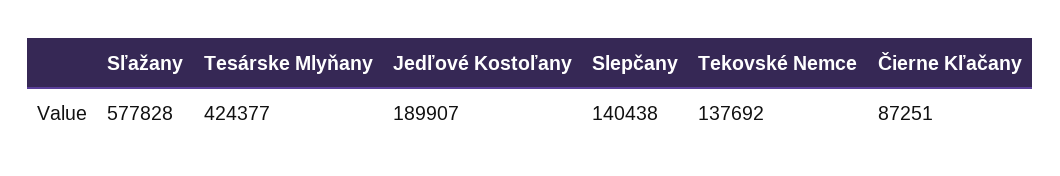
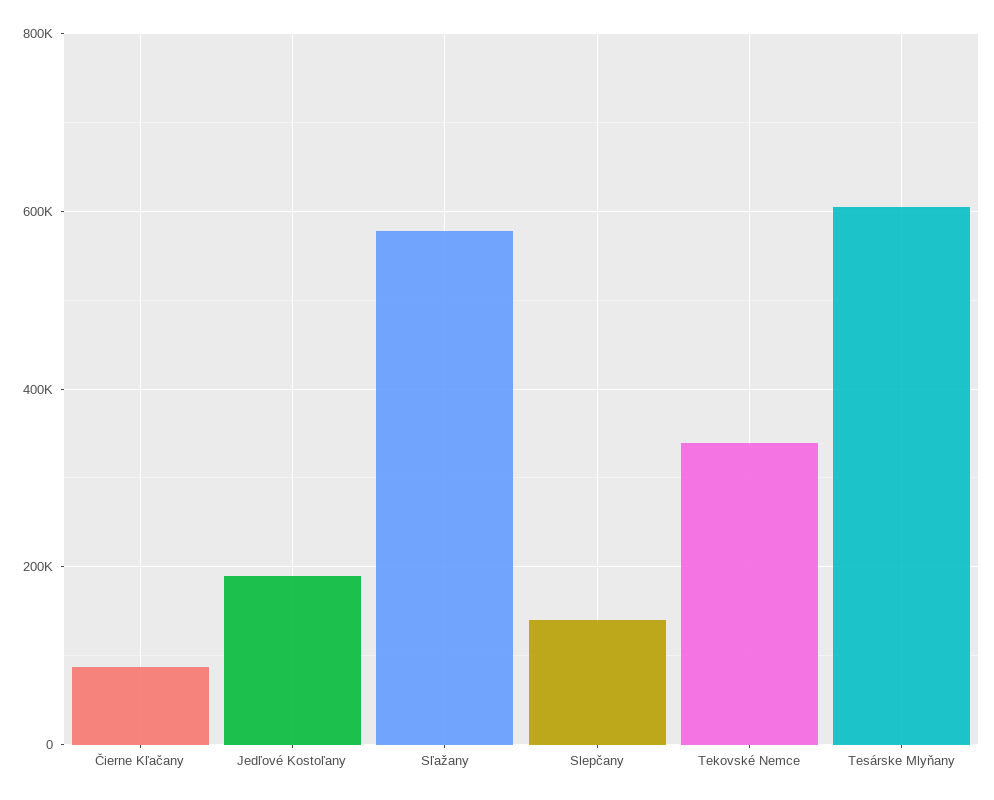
  {
    "Sľažany": 577828,
-   "Tesárske Mlyňany": 424377,
+   "Tesárske Mlyňany": 600000,
    "Jedľové Kostoľany": 189907,
    "Slepčany": 140438,
-   "Tekovské Nemce": 137692,
+   "Tekovské Nemce": 340000,
    "Čierne Kľačany": 87251
  }

